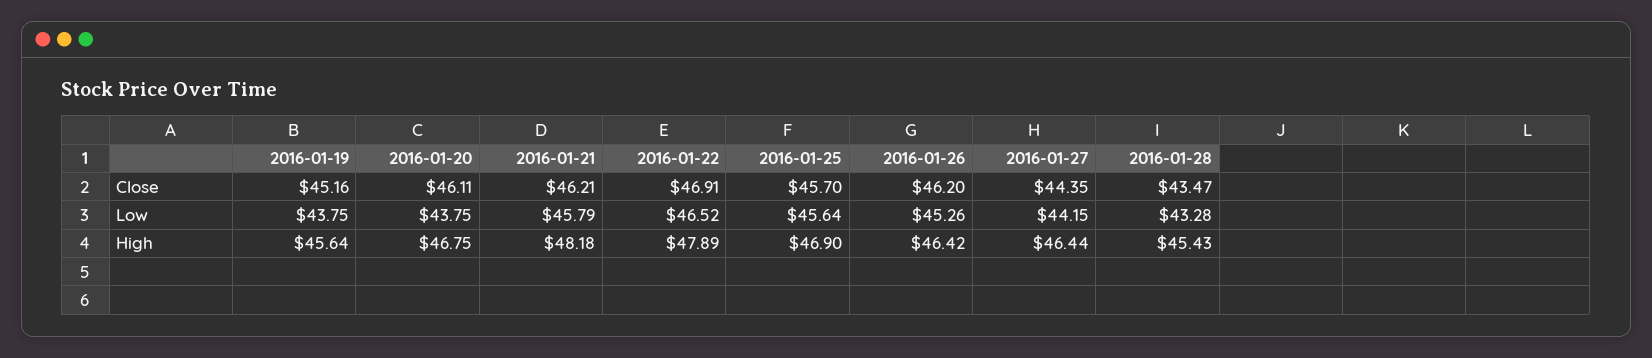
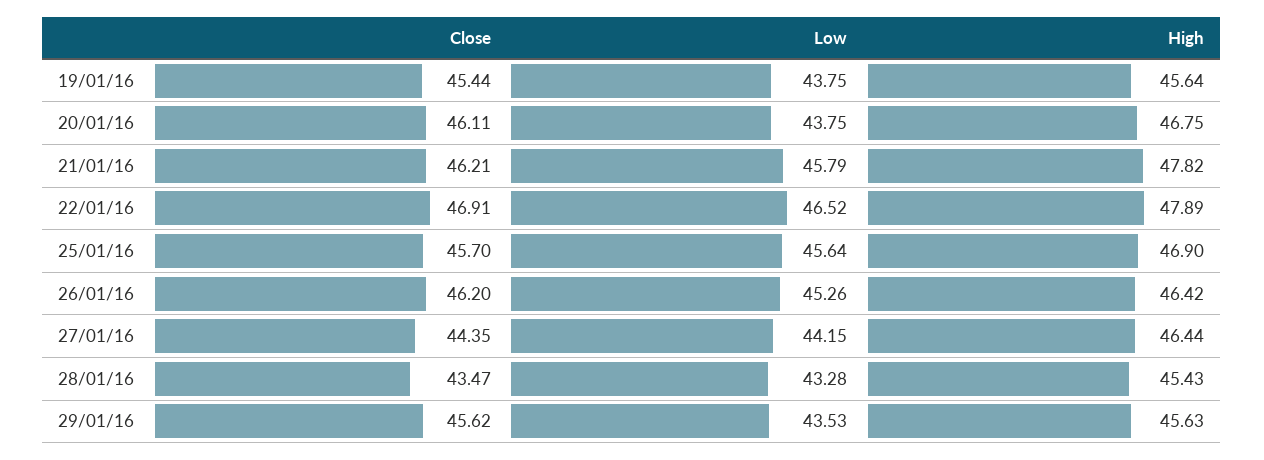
  {
    "2016-01-19": {
-     "Close": 45.16,
+     "Close": 45.44,
      "Low": 43.75,
      "High": 45.64
    },
    "2016-01-20": {
      "Close": 46.11,
      "Low": 43.75,
      "High": 46.75
    },
    "2016-01-21": {
      "Close": 46.21,
      "Low": 45.79,
-     "High": 48.18
+     "High": 47.82
    },
    "2016-01-22": {
      "Close": 46.91,
      "Low": 46.52,
      "High": 47.89
    },
    "2016-01-25": {
      "Close": 45.7,
      "Low": 45.64,
      "High": 46.9
    },
    "2016-01-26": {
      "Close": 46.2,
      "Low": 45.26,
      "High": 46.42
    },
    "2016-01-27": {
      "Close": 44.35,
      "Low": 44.15,
      "High": 46.44
    },
    "2016-01-28": {
      "Close": 43.47,
      "Low": 43.28,
      "High": 45.43
-   }
+   },
+   "29/01/16": {
+     "Close": 45.62,
+     "Low": 43.53,
+     "High": 45.63
+   }
  }

